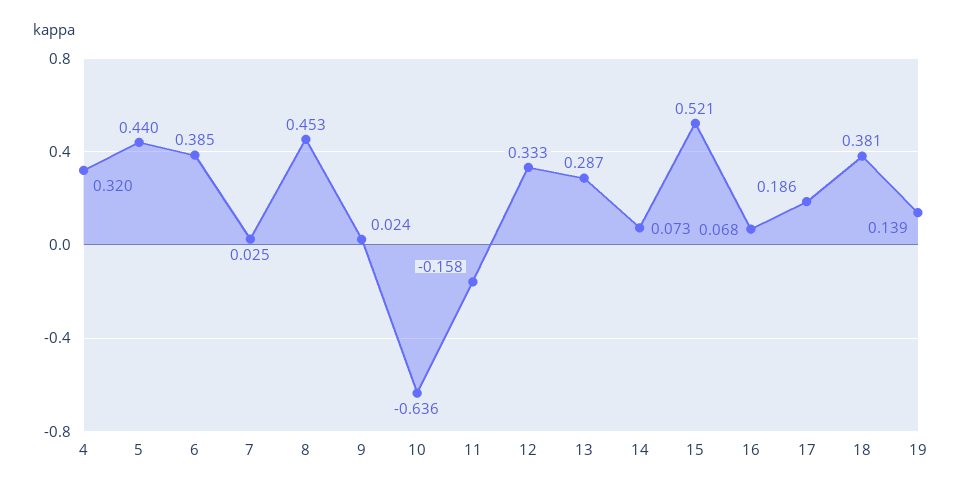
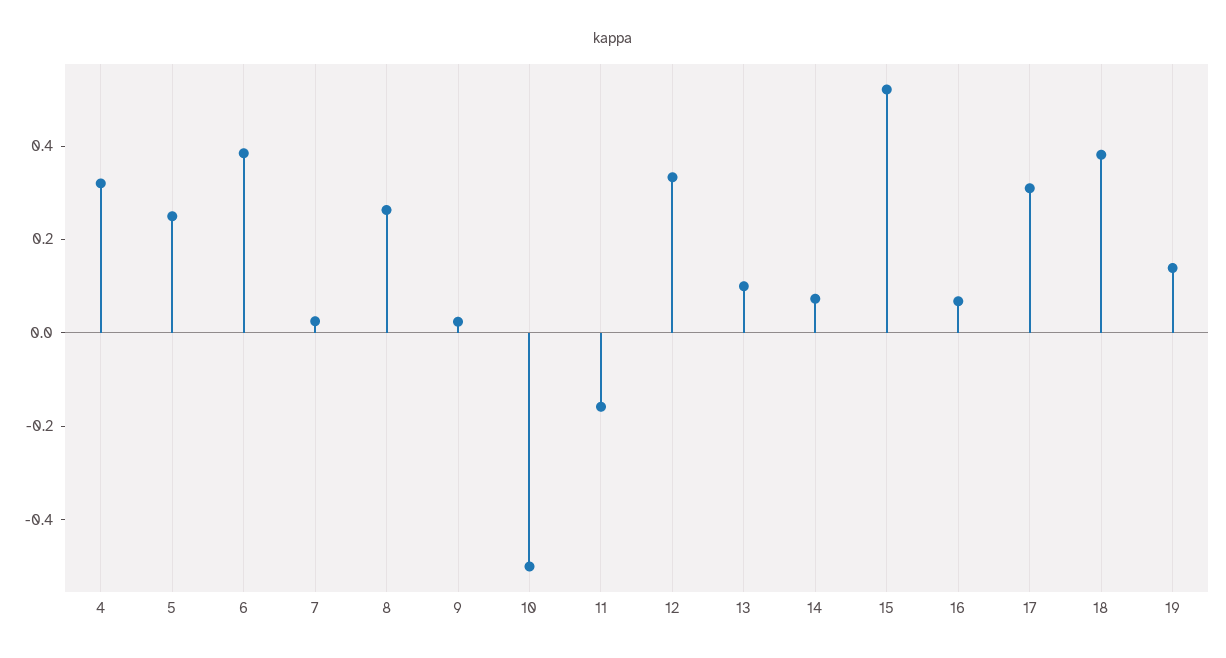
  {
    "4": 0.32,
-   "5": 0.44,
+   "5": 0.25,
    "6": 0.385,
    "7": 0.025,
-   "8": 0.453,
+   "8": 0.25,
    "9": 0.024,
-   "10": -0.636,
+   "10": -0.5,
    "11": -0.158,
    "12": 0.333,
-   "13": 0.287,
+   "13": 0.1,
    "14": 0.073,
    "15": 0.521,
    "16": 0.068,
-   "17": 0.186,
+   "17": 0.3,
    "18": 0.381,
    "19": 0.139
  }

